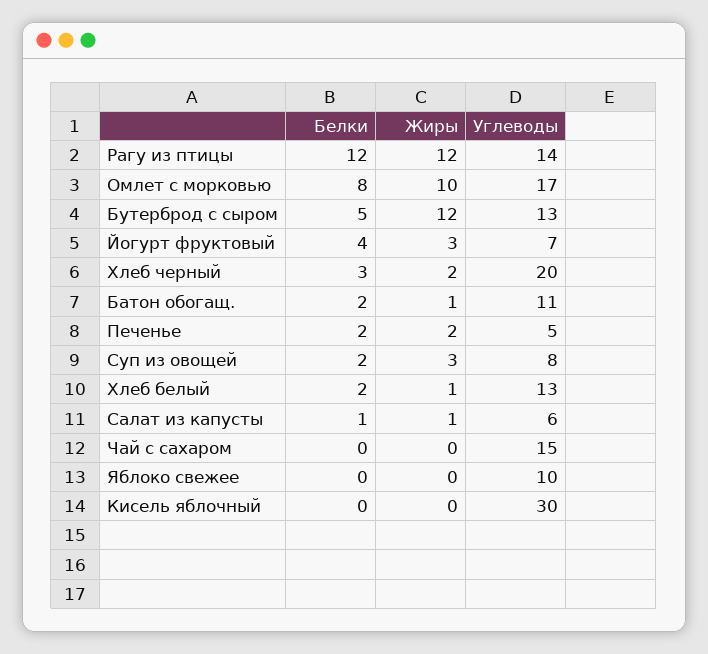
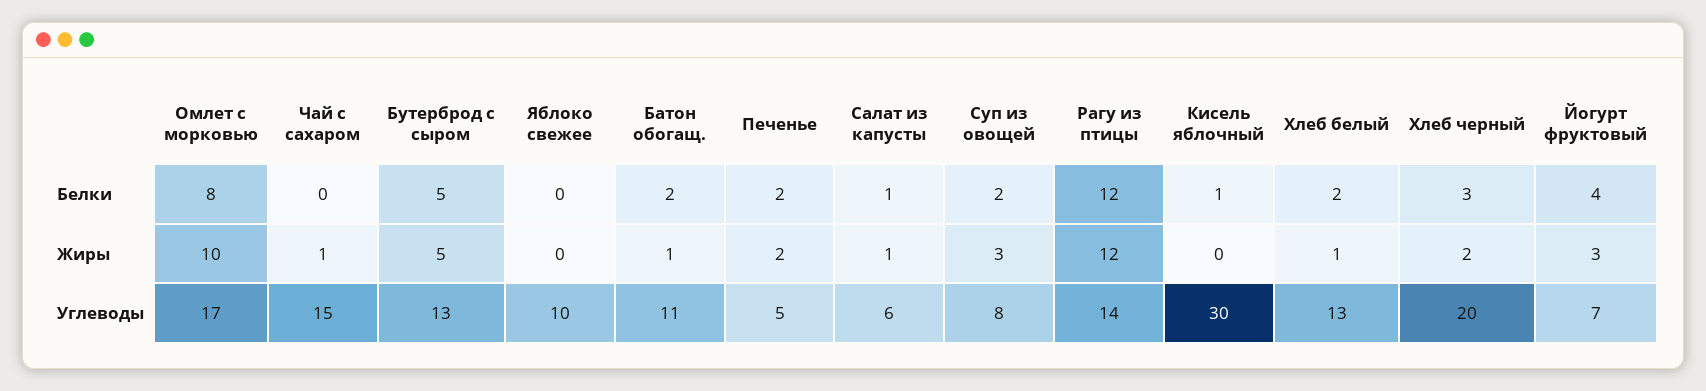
  {
    "Белки": {
      "Рагу из птицы": 12,
      "Омлет с морковью": 8,
      "Бутерброд с сыром": 5,
      "Йогурт фруктовый": 4,
      "Хлеб черный": 3,
      "Батон обогащ.": 2,
      "Печенье": 2,
      "Суп из овощей": 2,
      "Хлеб белый": 2,
      "Салат из капусты": 1,
      "Чай с сахаром": 0,
      "Яблоко свежее": 0,
-     "Кисель яблочный": 0
+     "Кисель яблочный": 1
    },
    "Жиры": {
      "Рагу из птицы": 12,
      "Омлет с морковью": 10,
-     "Бутерброд с сыром": 12,
+     "Бутерброд с сыром": 5,
      "Йогурт фруктовый": 3,
      "Хлеб черный": 2,
      "Батон обогащ.": 1,
      "Печенье": 2,
      "Суп из овощей": 3,
      "Хлеб белый": 1,
      "Салат из капусты": 1,
-     "Чай с сахаром": 0,
+     "Чай с сахаром": 1,
      "Яблоко свежее": 0,
      "Кисель яблочный": 0
    },
    "Углеводы": {
      "Рагу из птицы": 14,
      "Омлет с морковью": 17,
      "Бутерброд с сыром": 13,
      "Йогурт фруктовый": 7,
      "Хлеб черный": 20,
      "Батон обогащ.": 11,
      "Печенье": 5,
      "Суп из овощей": 8,
      "Хлеб белый": 13,
      "Салат из капусты": 6,
      "Чай с сахаром": 15,
      "Яблоко свежее": 10,
      "Кисель яблочный": 30
    }
  }

